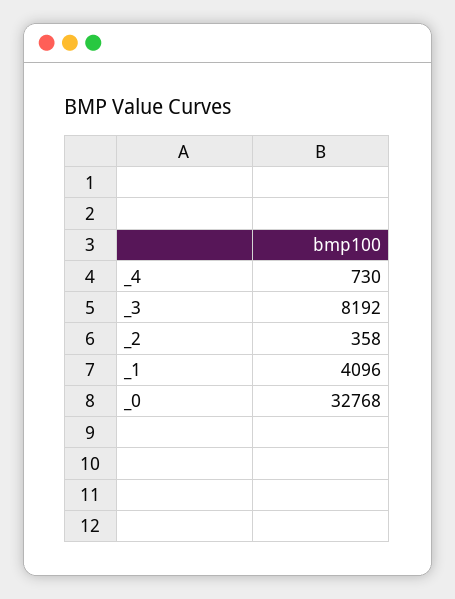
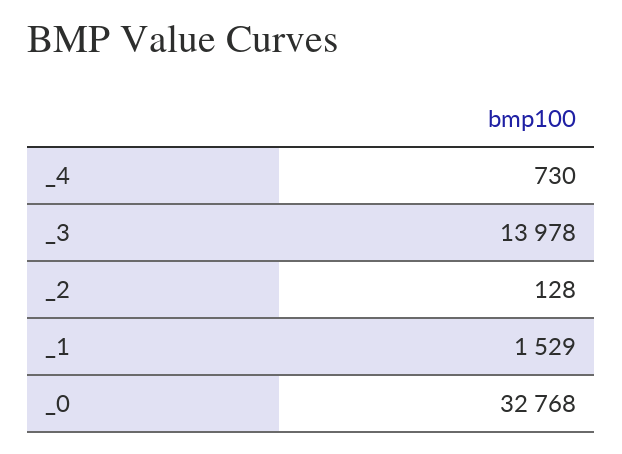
  {
    "_4": 730,
-   "_3": 8192,
+   "_3": 13978,
-   "_2": 358,
+   "_2": 128,
-   "_1": 4096,
+   "_1": 1529,
    "_0": 32768
  }

